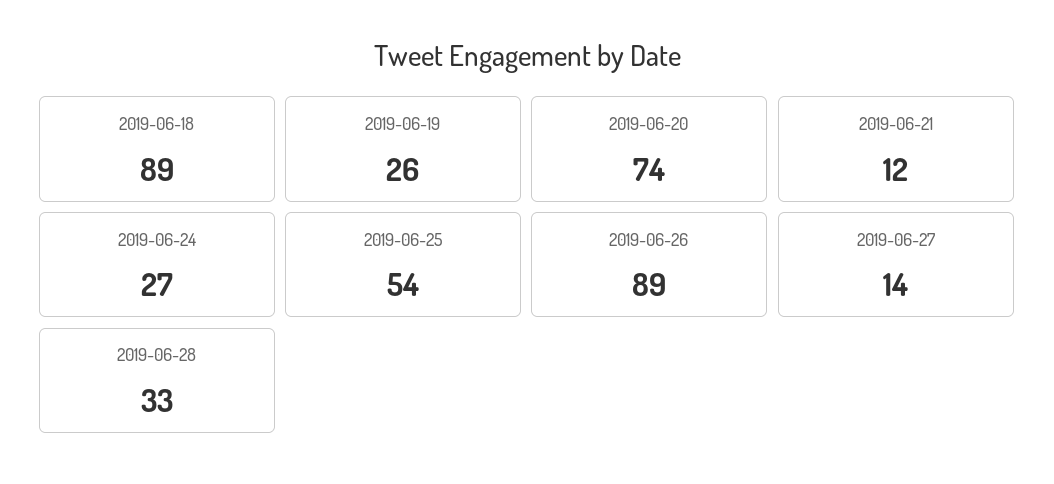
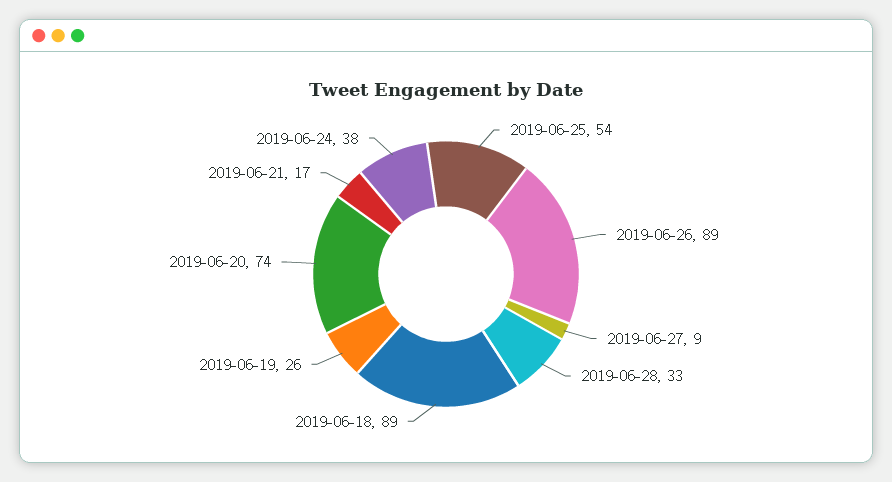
  {
    "2019-06-18": 89,
    "2019-06-19": 26,
    "2019-06-20": 74,
-   "2019-06-21": 12,
+   "2019-06-21": 17,
-   "2019-06-24": 27,
+   "2019-06-24": 38,
    "2019-06-25": 54,
    "2019-06-26": 89,
-   "2019-06-27": 14,
+   "2019-06-27": 9,
    "2019-06-28": 33
  }

